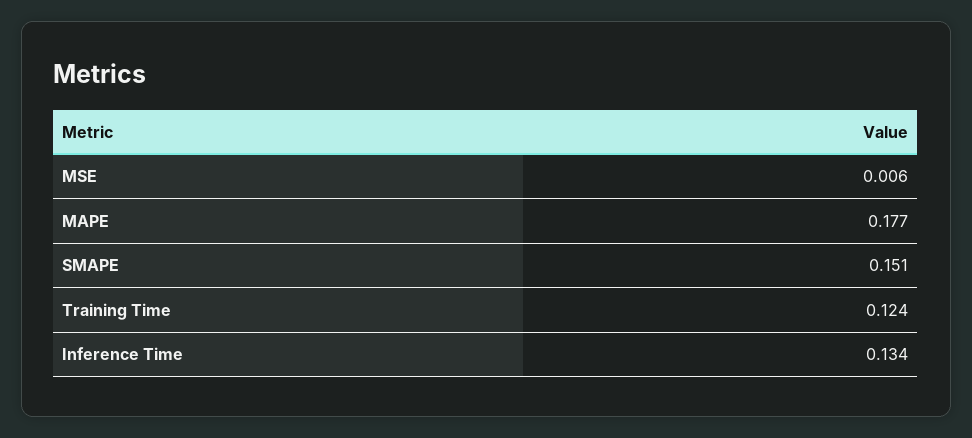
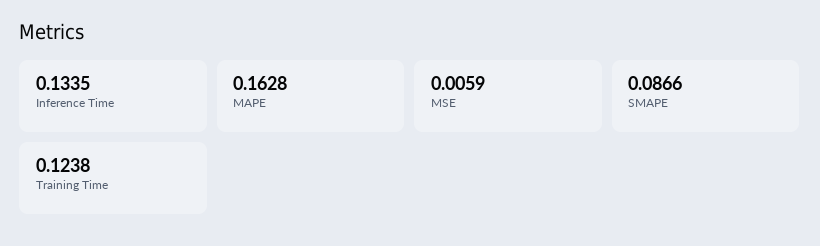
  {
    "MSE": 0.0059,
-   "MAPE": 0.177,
+   "MAPE": 0.1628,
-   "SMAPE": 0.151,
+   "SMAPE": 0.0866,
    "Training Time": 0.1238,
    "Inference Time": 0.1335
  }

